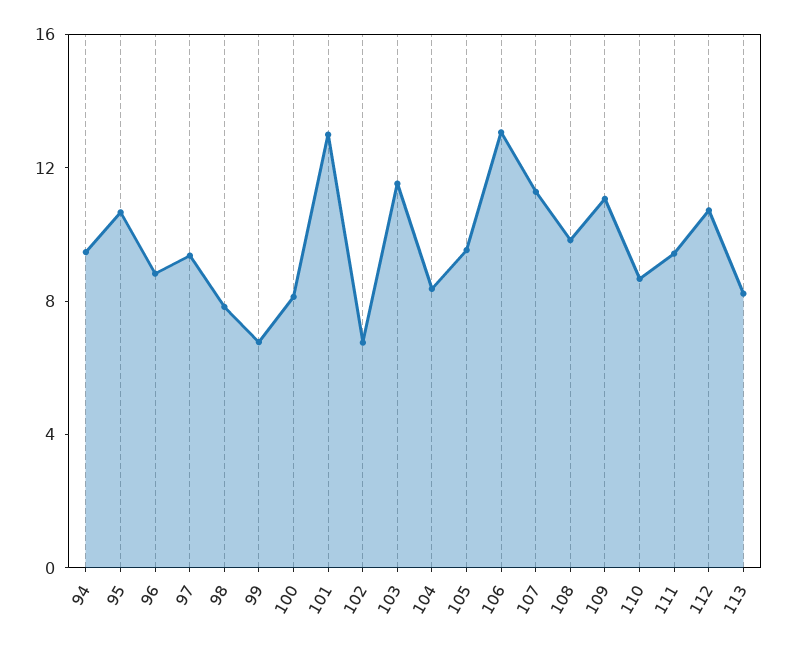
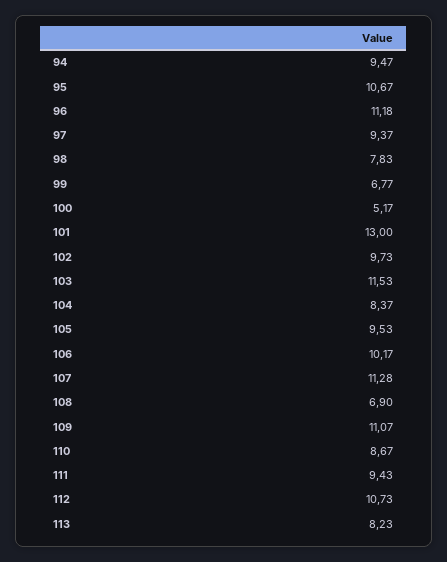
  {
    "94": 9.47,
    "95": 10.67,
-   "96": 9,
+   "96": 11.18,
    "97": 9.37,
    "98": 7.83,
    "99": 6.77,
-   "100": 8,
+   "100": 5.17,
    "101": 13,
-   "102": 7,
+   "102": 9.73,
    "103": 11.53,
    "104": 8.37,
    "105": 9.53,
-   "106": 13,
+   "106": 10.17,
    "107": 11.28,
-   "108": 10,
+   "108": 6.9,
    "109": 11.07,
    "110": 8.67,
    "111": 9.43,
    "112": 10.73,
    "113": 8.23
  }

